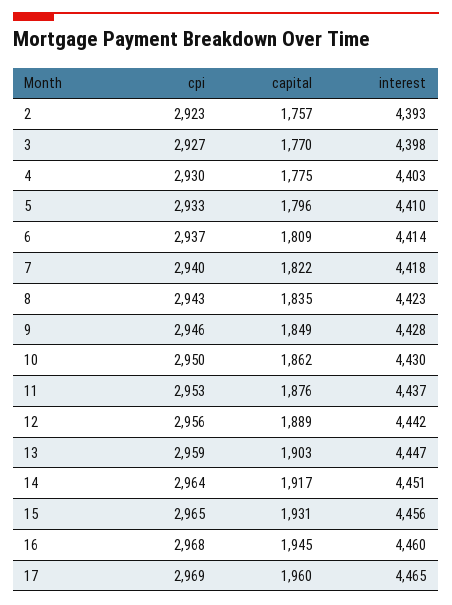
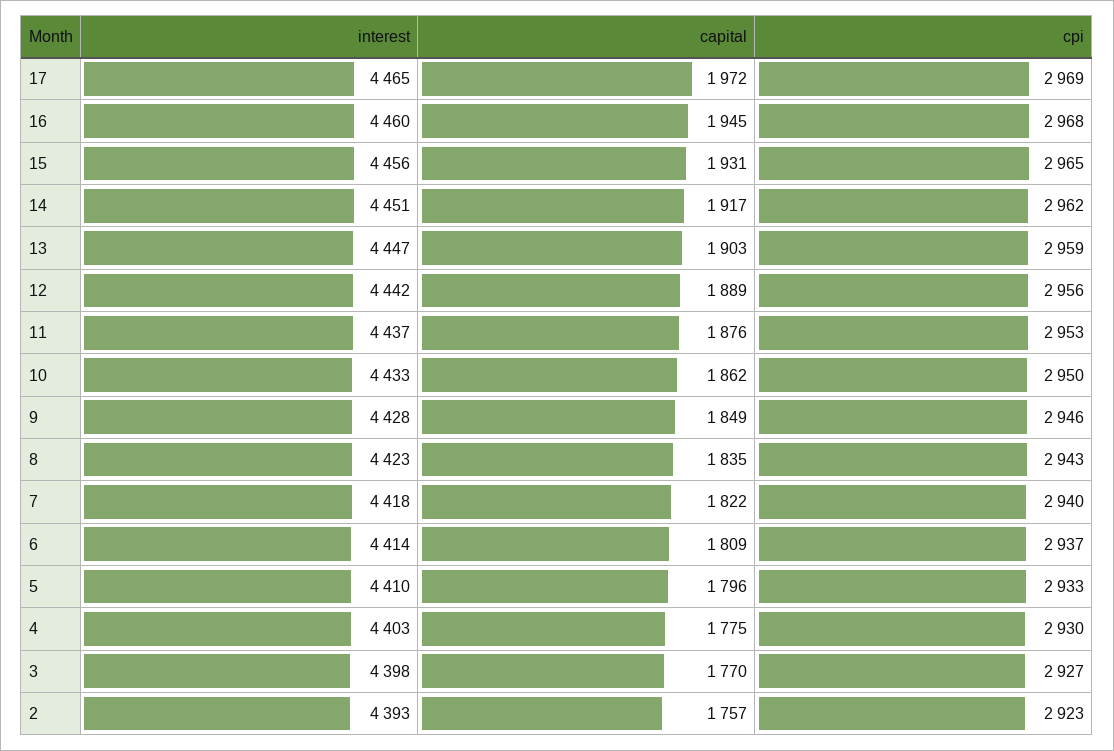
  {
    "cpi": {
      "2": 2923,
      "3": 2927,
      "4": 2930,
      "5": 2933,
      "6": 2937,
      "7": 2940,
      "8": 2943,
      "9": 2946,
      "10": 2950,
      "11": 2953,
      "12": 2956,
      "13": 2959,
-     "14": 2964,
+     "14": 2962,
      "15": 2965,
      "16": 2968,
      "17": 2969
    },
    "capital": {
      "2": 1757,
      "3": 1770,
      "4": 1775,
      "5": 1796,
      "6": 1809,
      "7": 1822,
      "8": 1835,
      "9": 1849,
      "10": 1862,
      "11": 1876,
      "12": 1889,
      "13": 1903,
      "14": 1917,
      "15": 1931,
      "16": 1945,
-     "17": 1960
+     "17": 1972
    },
    "interest": {
      "2": 4393,
      "3": 4398,
      "4": 4403,
      "5": 4410,
      "6": 4414,
      "7": 4418,
      "8": 4423,
      "9": 4428,
-     "10": 4430,
+     "10": 4433,
      "11": 4437,
      "12": 4442,
      "13": 4447,
      "14": 4451,
      "15": 4456,
      "16": 4460,
      "17": 4465
    }
  }

